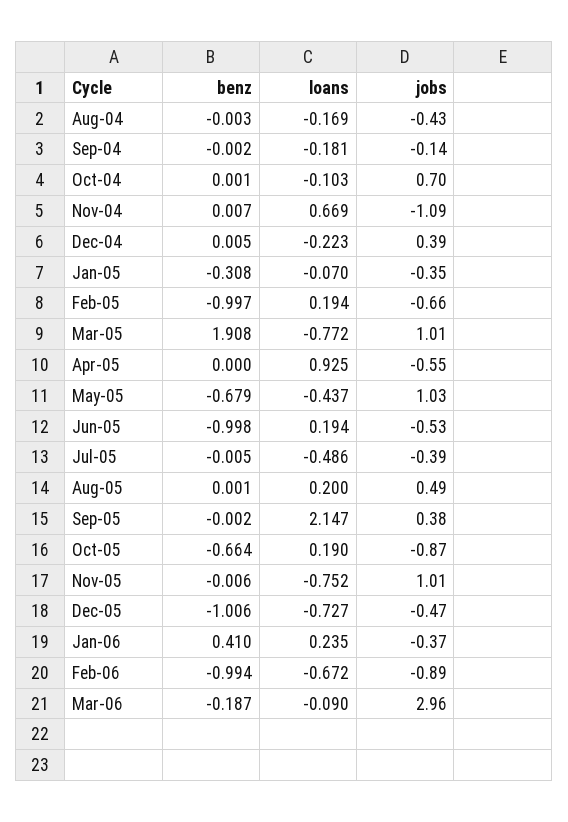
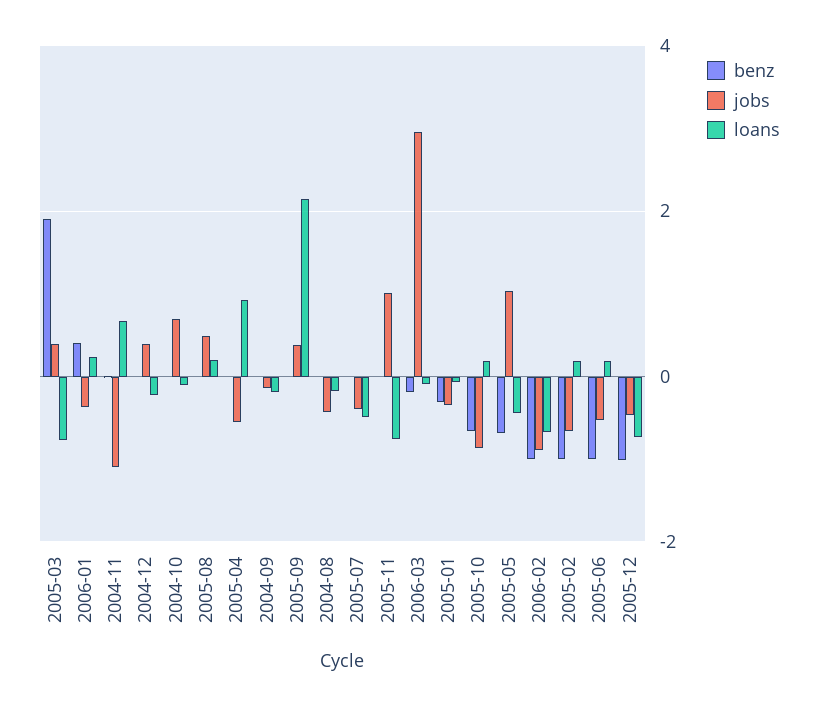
  {
    "benz": {
      "Aug-04": -0.003,
      "Sep-04": -0.002,
      "Oct-04": 0.001,
      "Nov-04": 0.007,
      "Dec-04": 0.005,
      "Jan-05": -0.308,
      "Feb-05": -0.997,
      "Mar-05": 1.908,
      "Apr-05": 0,
      "May-05": -0.679,
      "Jun-05": -0.998,
      "Jul-05": -0.005,
      "Aug-05": 0.001,
      "Sep-05": -0.002,
      "Oct-05": -0.664,
      "Nov-05": -0.006,
      "Dec-05": -1.006,
      "Jan-06": 0.41,
      "Feb-06": -0.994,
      "Mar-06": -0.187
    },
    "loans": {
      "Aug-04": -0.169,
      "Sep-04": -0.181,
      "Oct-04": -0.103,
      "Nov-04": 0.669,
      "Dec-04": -0.223,
      "Jan-05": -0.07,
      "Feb-05": 0.194,
      "Mar-05": -0.772,
      "Apr-05": 0.925,
      "May-05": -0.437,
      "Jun-05": 0.194,
      "Jul-05": -0.486,
      "Aug-05": 0.2,
      "Sep-05": 2.147,
      "Oct-05": 0.19,
      "Nov-05": -0.752,
      "Dec-05": -0.727,
      "Jan-06": 0.235,
      "Feb-06": -0.672,
      "Mar-06": -0.09
    },
    "jobs": {
      "Aug-04": -0.43,
      "Sep-04": -0.14,
      "Oct-04": 0.7,
      "Nov-04": -1.09,
      "Dec-04": 0.39,
      "Jan-05": -0.35,
      "Feb-05": -0.66,
-     "Mar-05": 1.01,
+     "Mar-05": 0.4,
      "Apr-05": -0.55,
      "May-05": 1.03,
      "Jun-05": -0.53,
      "Jul-05": -0.39,
      "Aug-05": 0.49,
      "Sep-05": 0.38,
      "Oct-05": -0.87,
      "Nov-05": 1.01,
      "Dec-05": -0.47,
      "Jan-06": -0.37,
      "Feb-06": -0.89,
      "Mar-06": 2.96
    }
  }

